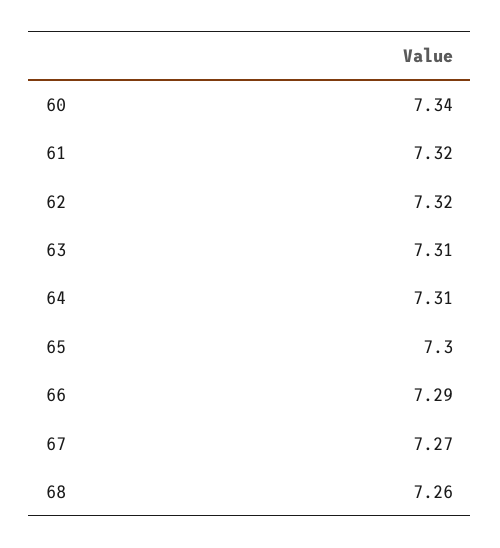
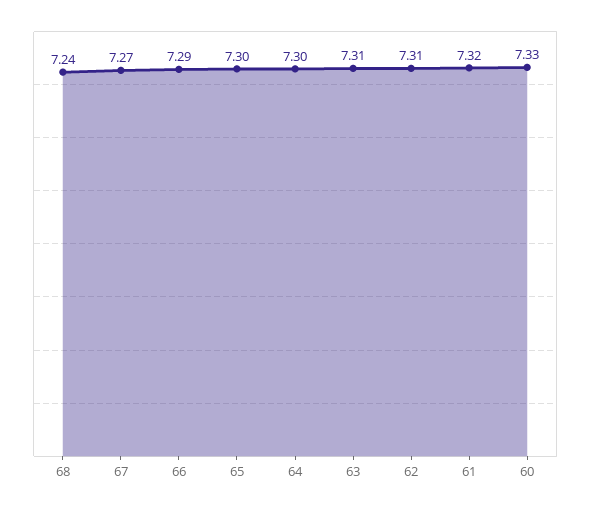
  {
-   "60": 7.34,
+   "60": 7.33,
    "61": 7.32,
-   "62": 7.32,
+   "62": 7.31,
    "63": 7.31,
-   "64": 7.31,
+   "64": 7.3,
    "65": 7.3,
    "66": 7.29,
    "67": 7.27,
-   "68": 7.26
+   "68": 7.24
  }

